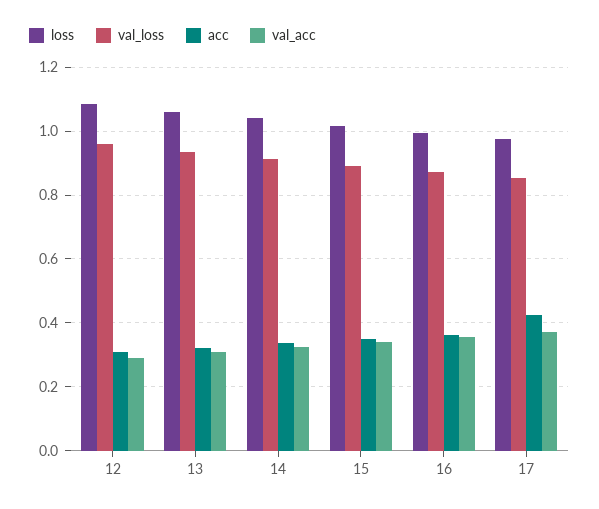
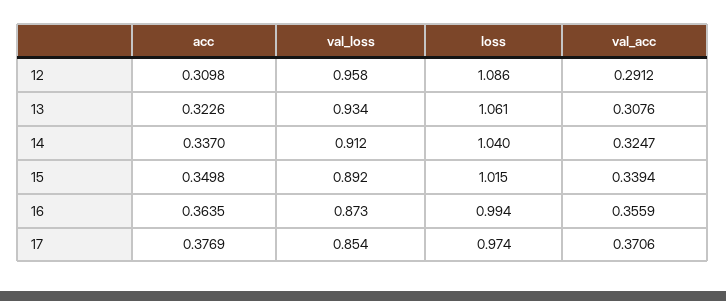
  {
    "loss": {
      "12": 1.086,
      "13": 1.061,
      "14": 1.04,
      "15": 1.015,
      "16": 0.994,
      "17": 0.974
    },
    "val_loss": {
      "12": 0.958,
      "13": 0.934,
      "14": 0.912,
      "15": 0.892,
      "16": 0.873,
      "17": 0.854
    },
    "acc": {
      "12": 0.3098,
      "13": 0.3226,
      "14": 0.337,
      "15": 0.3498,
      "16": 0.3635,
-     "17": 0.42
+     "17": 0.3769
    },
    "val_acc": {
      "12": 0.2912,
      "13": 0.3076,
      "14": 0.3247,
      "15": 0.3394,
      "16": 0.3559,
      "17": 0.3706
    }
  }

